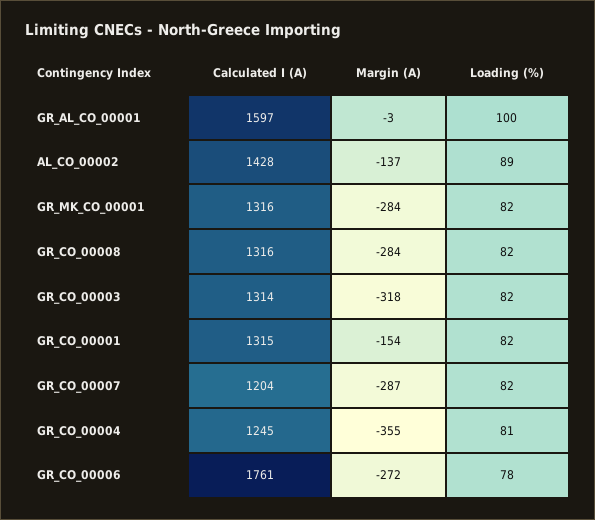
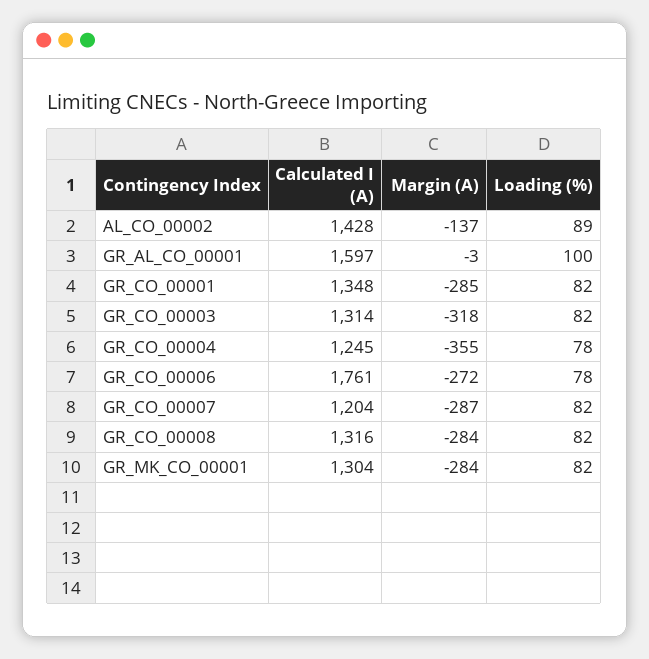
  {
    "Calculated I (A)": {
      "GR_AL_CO_00001": 1597,
      "AL_CO_00002": 1428,
-     "GR_MK_CO_00001": 1316,
+     "GR_MK_CO_00001": 1304,
      "GR_CO_00008": 1316,
      "GR_CO_00003": 1314,
-     "GR_CO_00001": 1315,
+     "GR_CO_00001": 1348,
      "GR_CO_00007": 1204,
      "GR_CO_00004": 1245,
      "GR_CO_00006": 1761
    },
    "Margin (A)": {
      "GR_AL_CO_00001": -3,
      "AL_CO_00002": -137,
      "GR_MK_CO_00001": -284,
      "GR_CO_00008": -284,
      "GR_CO_00003": -318,
-     "GR_CO_00001": -154,
+     "GR_CO_00001": -285,
      "GR_CO_00007": -287,
      "GR_CO_00004": -355,
      "GR_CO_00006": -272
    },
    "Loading (%)": {
      "GR_AL_CO_00001": 100,
      "AL_CO_00002": 89,
      "GR_MK_CO_00001": 82,
      "GR_CO_00008": 82,
      "GR_CO_00003": 82,
      "GR_CO_00001": 82,
      "GR_CO_00007": 82,
-     "GR_CO_00004": 81,
+     "GR_CO_00004": 78,
      "GR_CO_00006": 78
    }
  }

